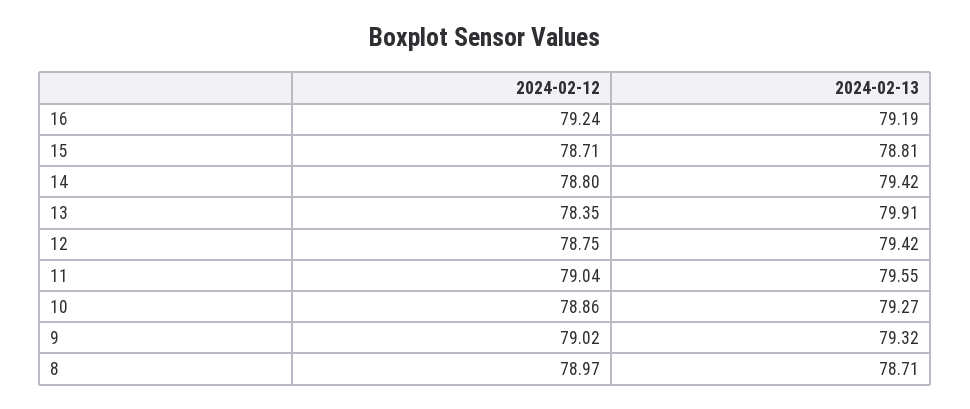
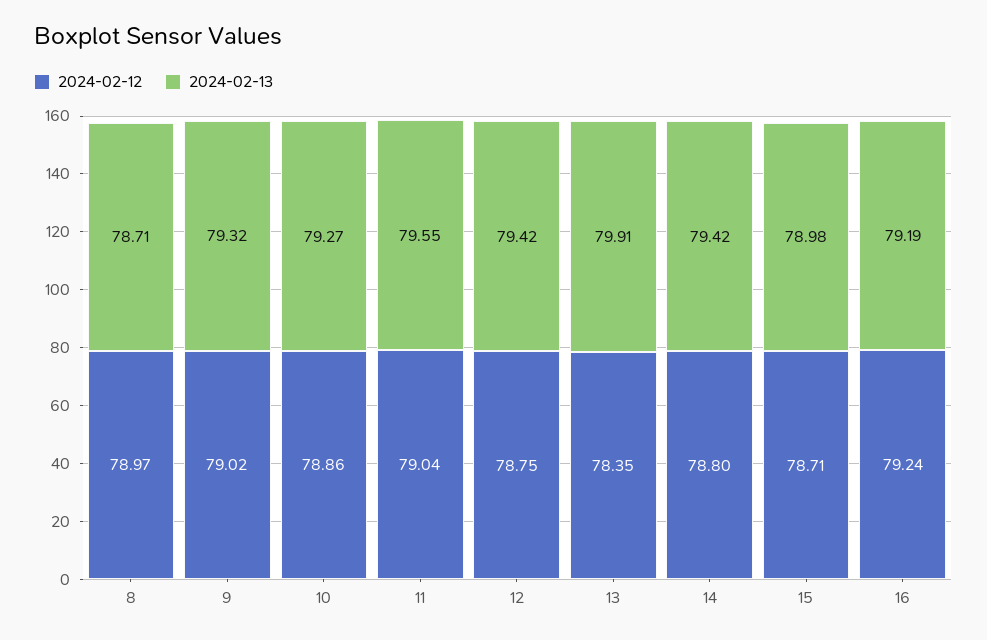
  {
    "2024-02-12": {
      "16": 79.24,
      "15": 78.71,
      "14": 78.8,
      "13": 78.35,
      "12": 78.75,
      "11": 79.04,
      "10": 78.86,
      "9": 79.02,
      "8": 78.97
    },
    "2024-02-13": {
      "16": 79.19,
-     "15": 78.81,
+     "15": 78.98,
      "14": 79.42,
      "13": 79.91,
      "12": 79.42,
      "11": 79.55,
      "10": 79.27,
      "9": 79.32,
      "8": 78.71
    }
  }

